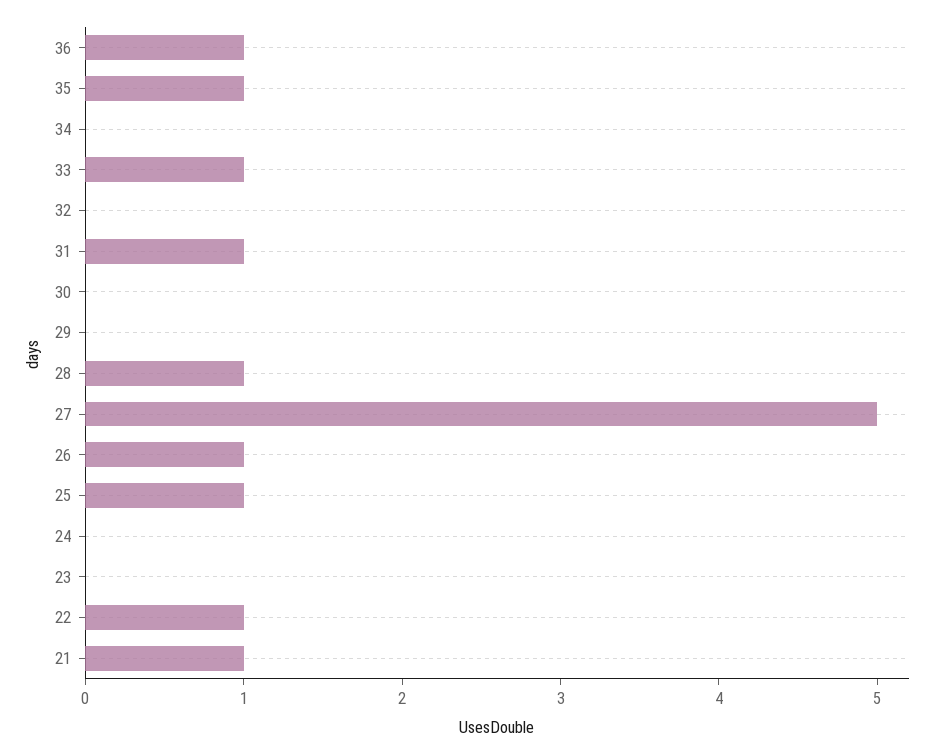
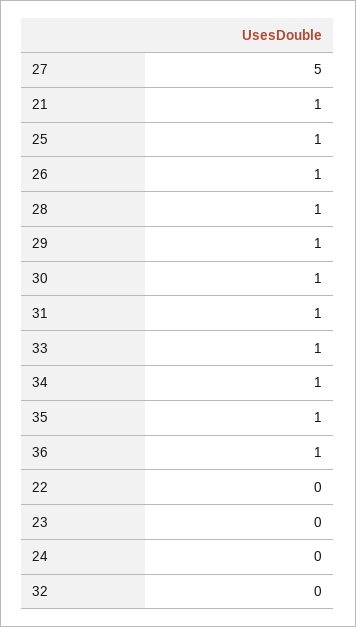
  {
    "36": 1,
    "35": 1,
-   "34": 0,
+   "34": 1,
    "33": 1,
    "32": 0,
    "31": 1,
-   "30": 0,
+   "30": 1,
-   "29": 0,
+   "29": 1,
    "28": 1,
    "27": 5,
    "26": 1,
    "25": 1,
    "24": 0,
    "23": 0,
-   "22": 1,
+   "22": 0,
    "21": 1
  }

